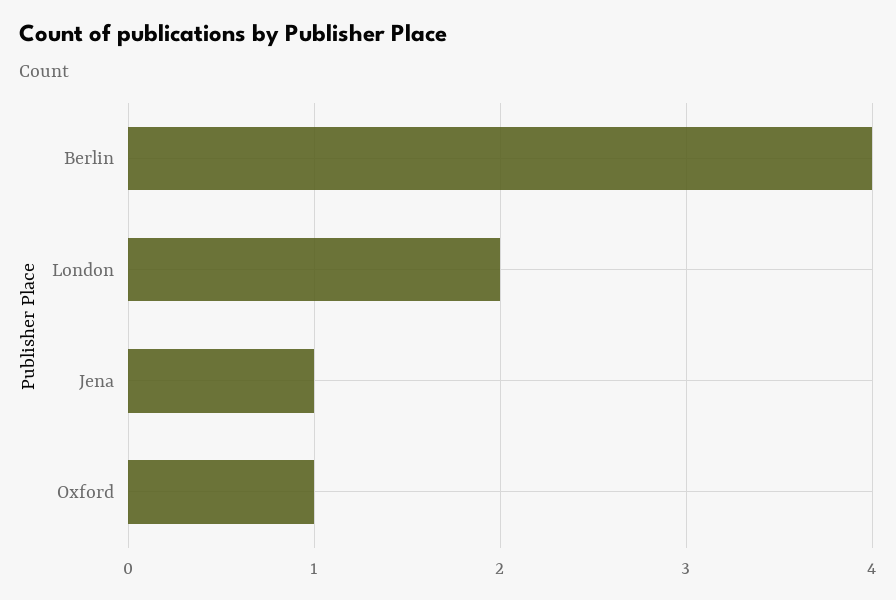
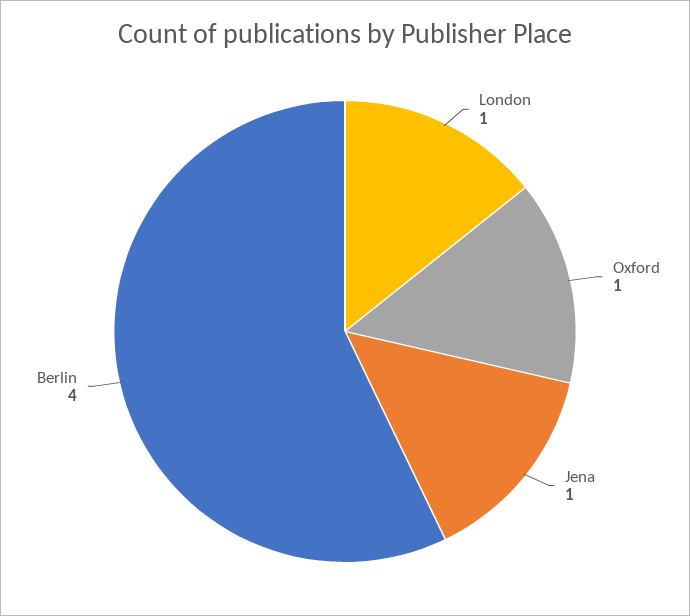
  {
    "Berlin": 4,
-   "London": 2,
+   "London": 1,
    "Jena": 1,
    "Oxford": 1
  }

